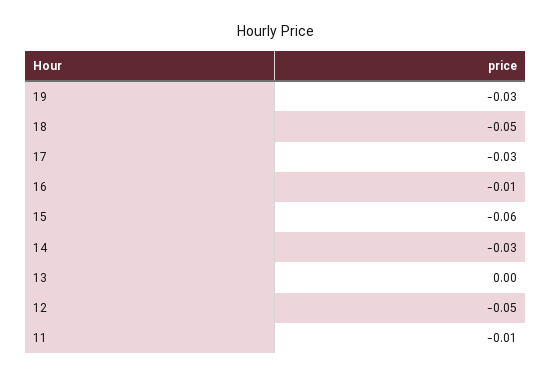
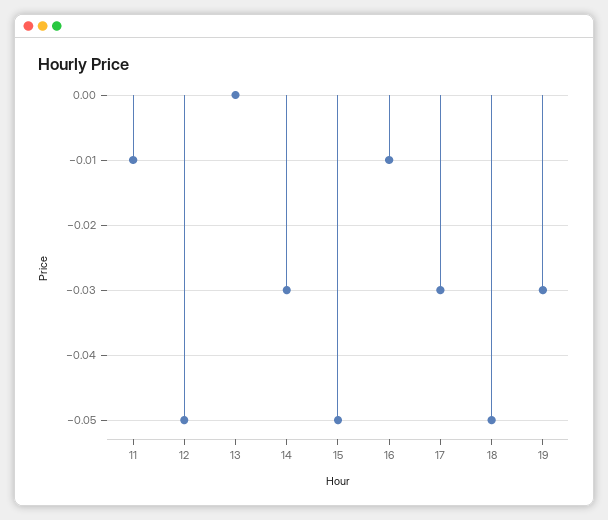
  {
    "19": -0.03,
    "18": -0.05,
    "17": -0.03,
    "16": -0.01,
-   "15": -0.06,
+   "15": -0.05,
    "14": -0.03,
    "13": 0,
    "12": -0.05,
    "11": -0.01
  }

